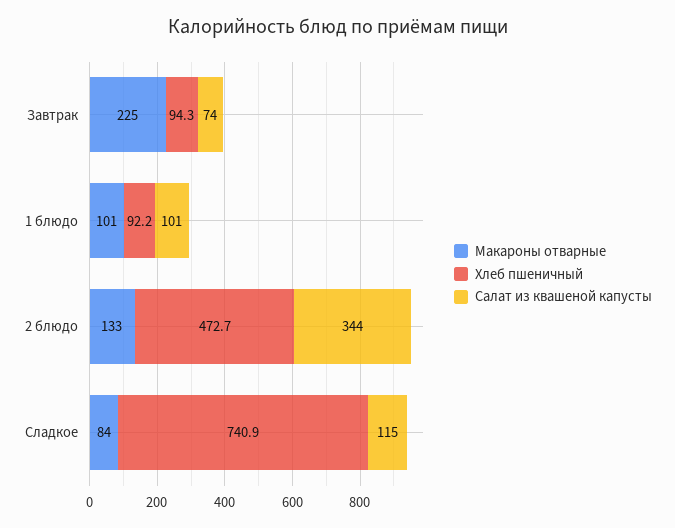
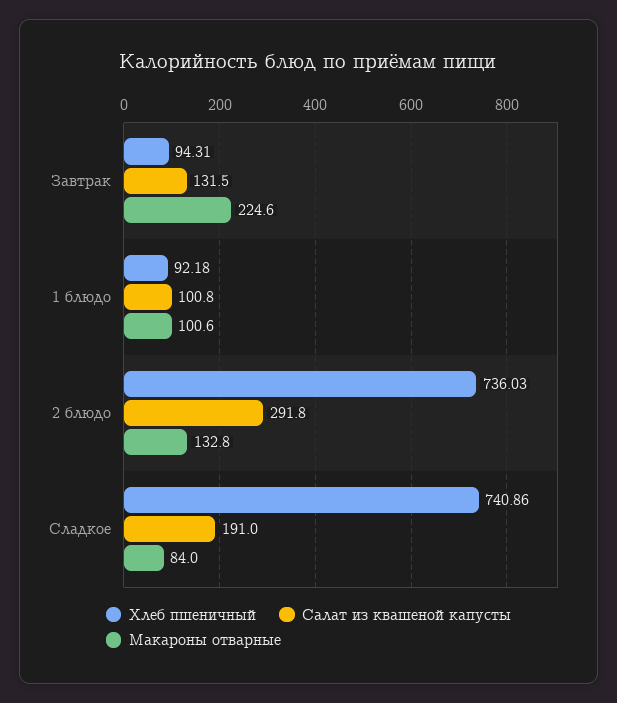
  {
    "Макароны отварные": {
      "Завтрак": 224.6,
      "1 блюдо": 100.6,
      "2 блюдо": 132.8,
      "Сладкое": 84
    },
    "Хлеб пшеничный": {
      "Завтрак": 94.31,
      "1 блюдо": 92.18,
-     "2 блюдо": 472.7,
+     "2 блюдо": 736.03,
      "Сладкое": 740.86
    },
    "Салат из квашеной капусты": {
-     "Завтрак": 74,
+     "Завтрак": 131.5,
      "1 блюдо": 100.8,
-     "2 блюдо": 344,
+     "2 блюдо": 291.8,
-     "Сладкое": 115
+     "Сладкое": 191
    }
  }

